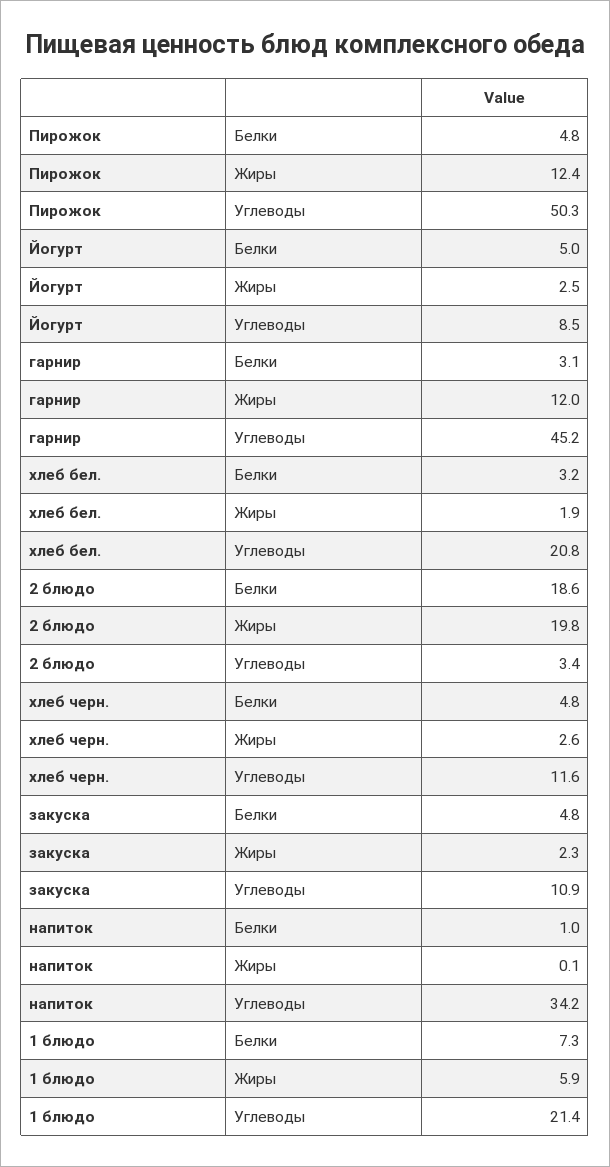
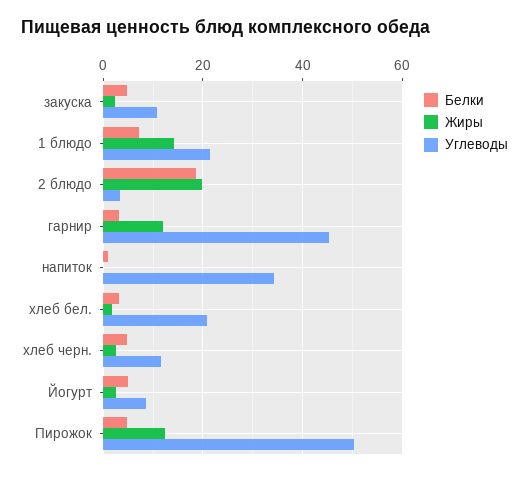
  {
    "Белки": {
      "Пирожок": 4.8,
      "Йогурт": 5,
      "гарнир": 3.1,
      "хлеб бел.": 3.2,
      "2 блюдо": 18.6,
      "хлеб черн.": 4.8,
      "закуска": 4.8,
      "напиток": 1,
      "1 блюдо": 7.3
    },
    "Жиры": {
      "Пирожок": 12.4,
      "Йогурт": 2.5,
      "гарнир": 12,
      "хлеб бел.": 1.9,
      "2 блюдо": 19.8,
      "хлеб черн.": 2.6,
      "закуска": 2.3,
      "напиток": 0.1,
-     "1 блюдо": 5.9
+     "1 блюдо": 14
    },
    "Углеводы": {
      "Пирожок": 50.3,
      "Йогурт": 8.5,
      "гарнир": 45.2,
      "хлеб бел.": 20.8,
      "2 блюдо": 3.4,
      "хлеб черн.": 11.6,
      "закуска": 10.9,
      "напиток": 34.2,
      "1 блюдо": 21.4
    }
  }

